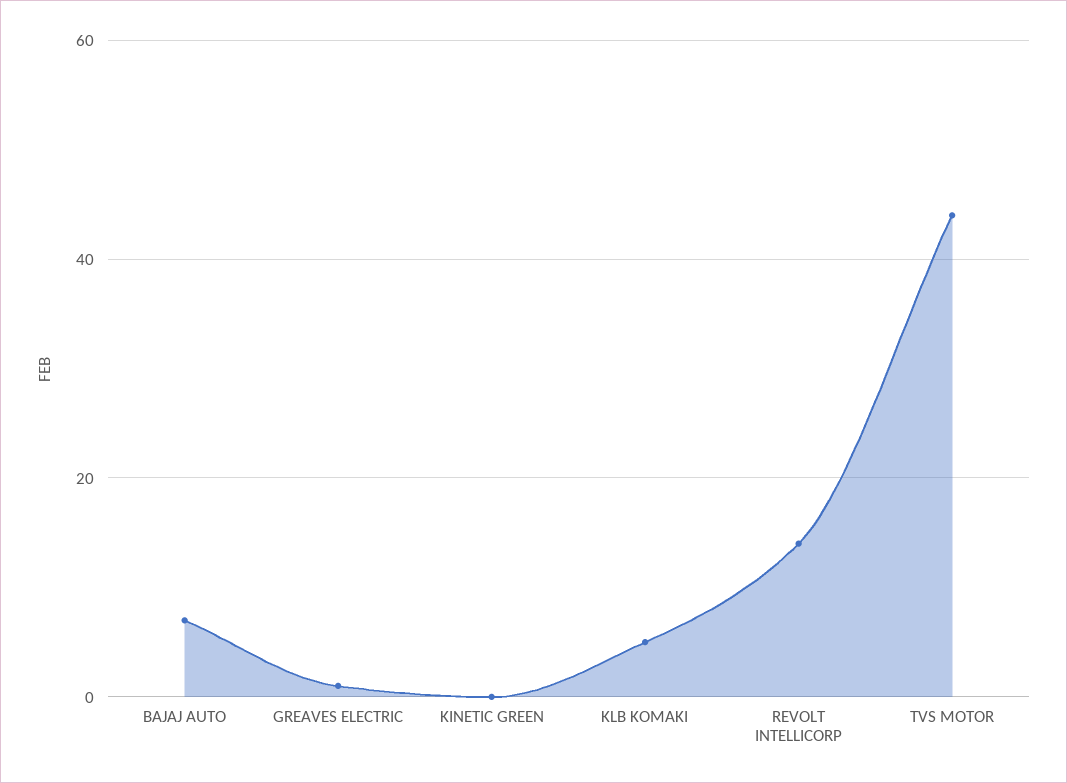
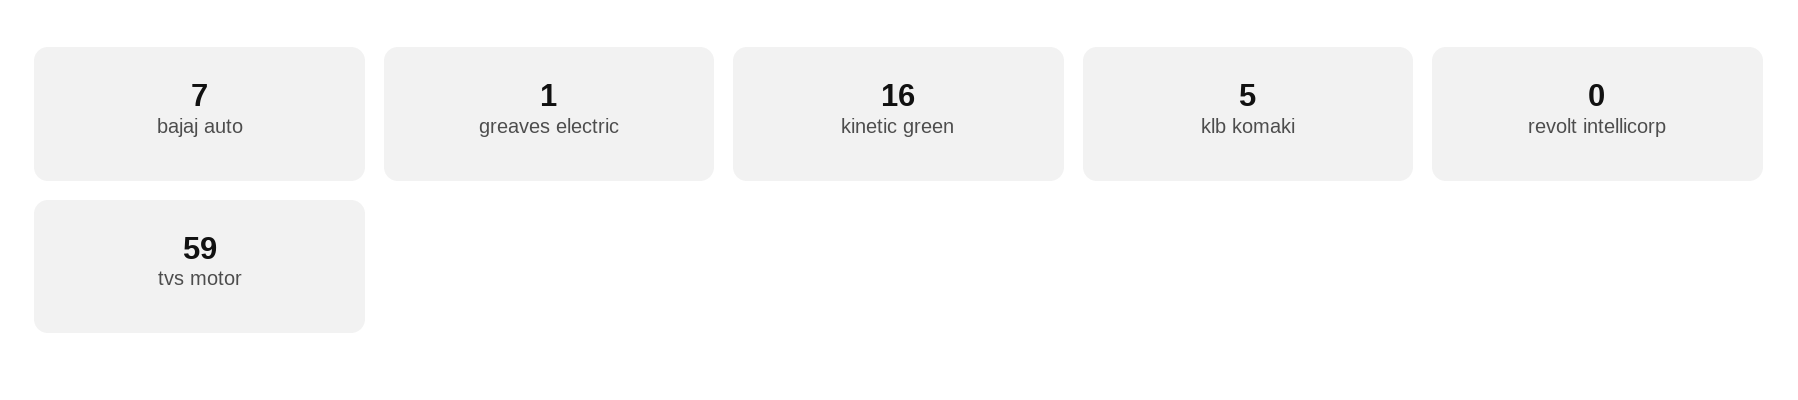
  {
    "BAJAJ AUTO": 7,
    "GREAVES ELECTRIC": 1,
-   "KINETIC GREEN": 0,
+   "KINETIC GREEN": 16,
    "KLB KOMAKI": 5,
-   "REVOLT INTELLICORP": 15,
+   "REVOLT INTELLICORP": 0,
-   "TVS MOTOR": 45
+   "TVS MOTOR": 59
  }

